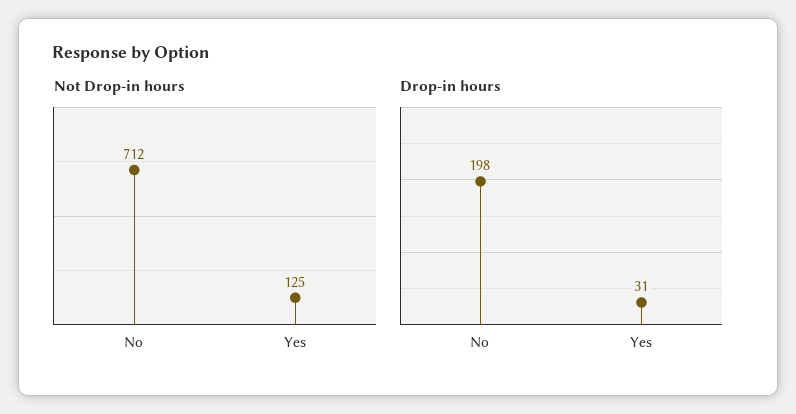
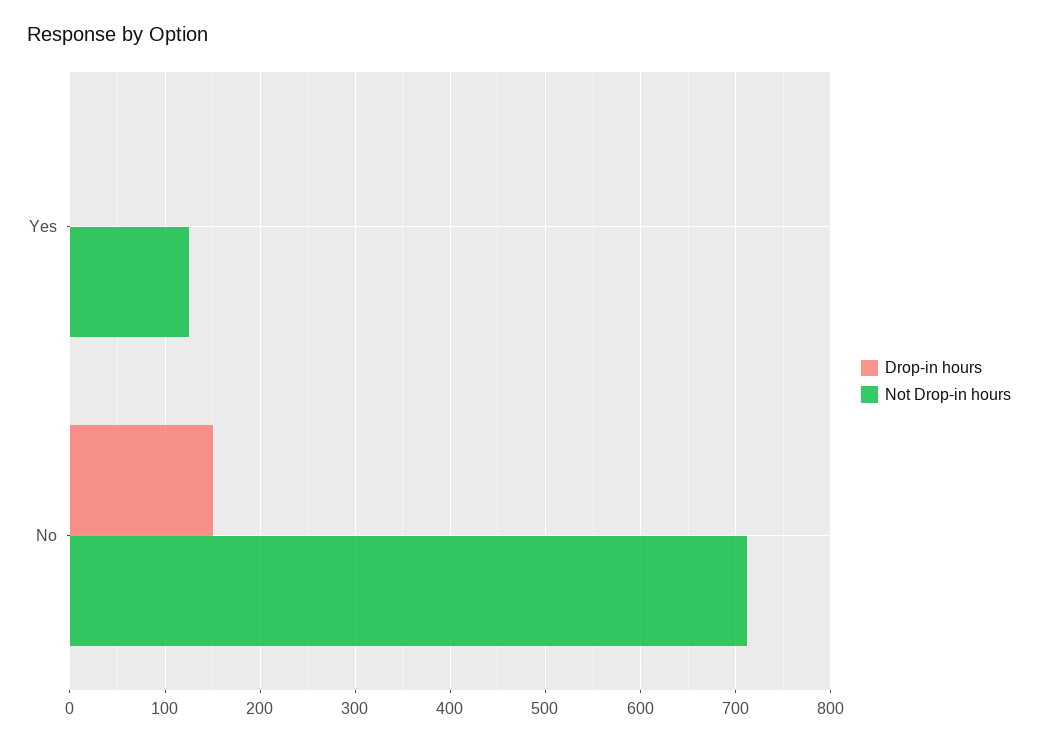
  {
    "Not Drop-in hours": {
      "No": 712,
      "Yes": 125
    },
    "Drop-in hours": {
-     "No": 198,
+     "No": 150,
-     "Yes": 31
+     "Yes": 0
    }
  }

